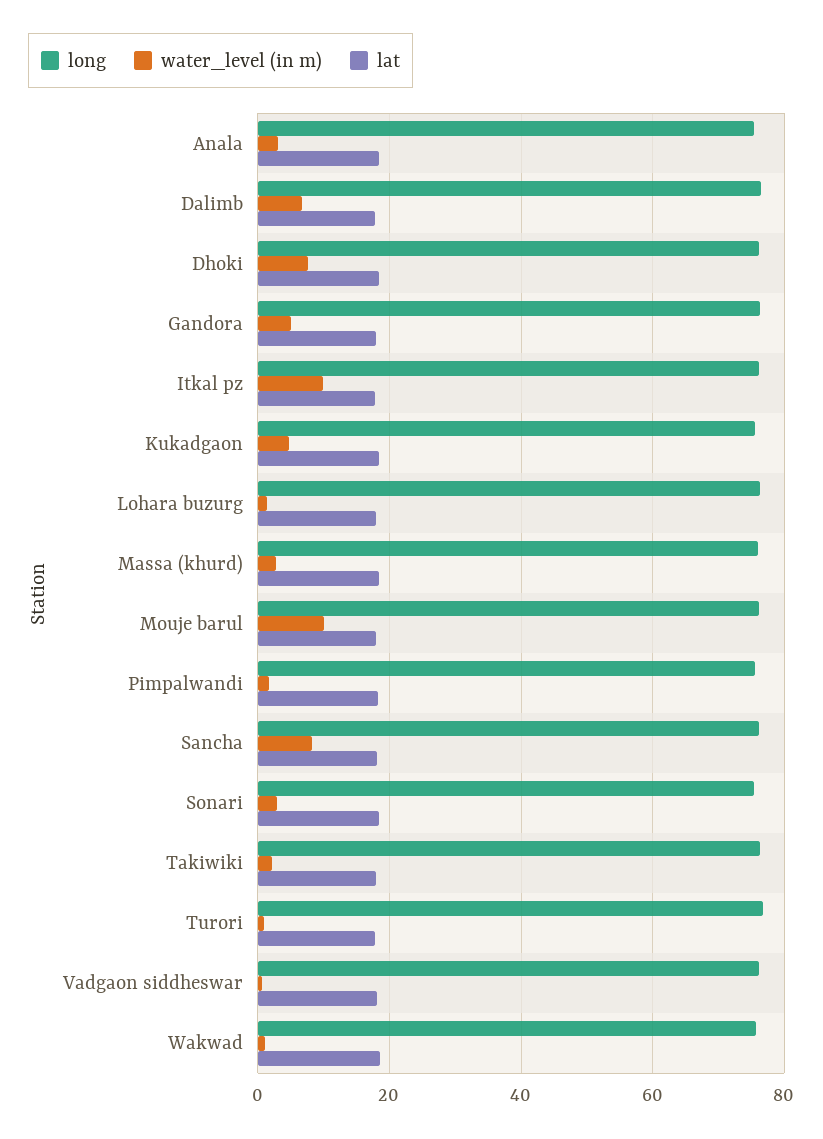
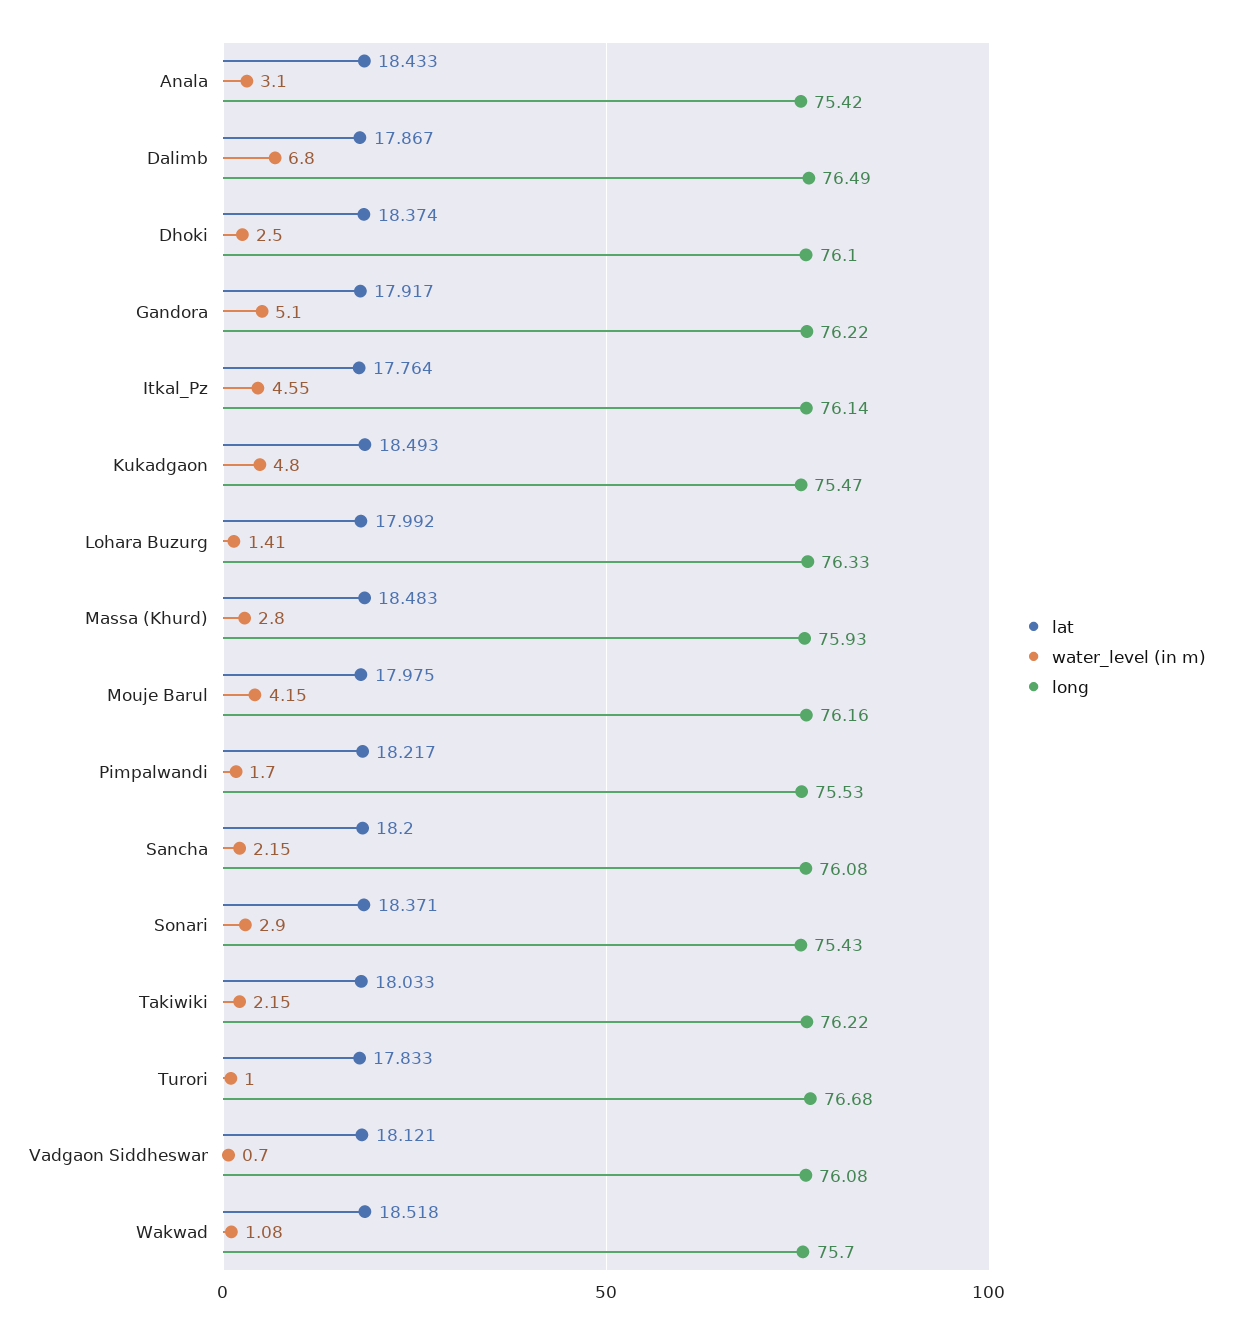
  {
    "long": {
      "Anala": 75.42,
      "Dalimb": 76.49,
      "Dhoki": 76.1,
      "Gandora": 76.22,
      "Itkal pz": 76.14,
      "Kukadgaon": 75.47,
      "Lohara buzurg": 76.33,
      "Massa (khurd)": 75.93,
      "Mouje barul": 76.16,
      "Pimpalwandi": 75.53,
      "Sancha": 76.08,
      "Sonari": 75.43,
      "Takiwiki": 76.22,
      "Turori": 76.68,
      "Vadgaon siddheswar": 76.08,
      "Wakwad": 75.7
    },
    "water_level (in m)": {
      "Anala": 3.1,
      "Dalimb": 6.8,
-     "Dhoki": 8,
+     "Dhoki": 2.5,
      "Gandora": 5.1,
-     "Itkal pz": 10,
+     "Itkal pz": 4.55,
      "Kukadgaon": 4.8,
      "Lohara buzurg": 1.41,
      "Massa (khurd)": 2.8,
-     "Mouje barul": 10,
+     "Mouje barul": 4.15,
      "Pimpalwandi": 1.7,
-     "Sancha": 8,
+     "Sancha": 2.15,
      "Sonari": 2.9,
      "Takiwiki": 2.15,
      "Turori": 1,
      "Vadgaon siddheswar": 0.7,
      "Wakwad": 1.08
    },
    "lat": {
      "Anala": 18.433,
      "Dalimb": 17.867,
      "Dhoki": 18.374,
      "Gandora": 17.917,
      "Itkal pz": 17.764,
      "Kukadgaon": 18.493,
      "Lohara buzurg": 17.992,
      "Massa (khurd)": 18.483,
      "Mouje barul": 17.975,
      "Pimpalwandi": 18.217,
      "Sancha": 18.2,
      "Sonari": 18.371,
      "Takiwiki": 18.033,
      "Turori": 17.833,
      "Vadgaon siddheswar": 18.121,
      "Wakwad": 18.518
    }
  }

